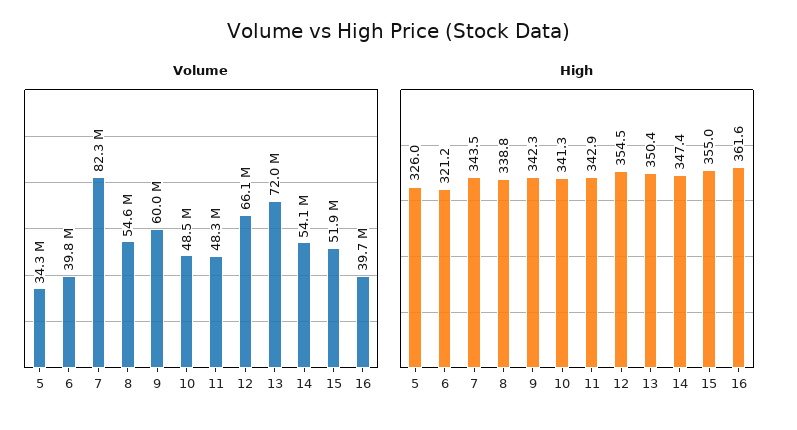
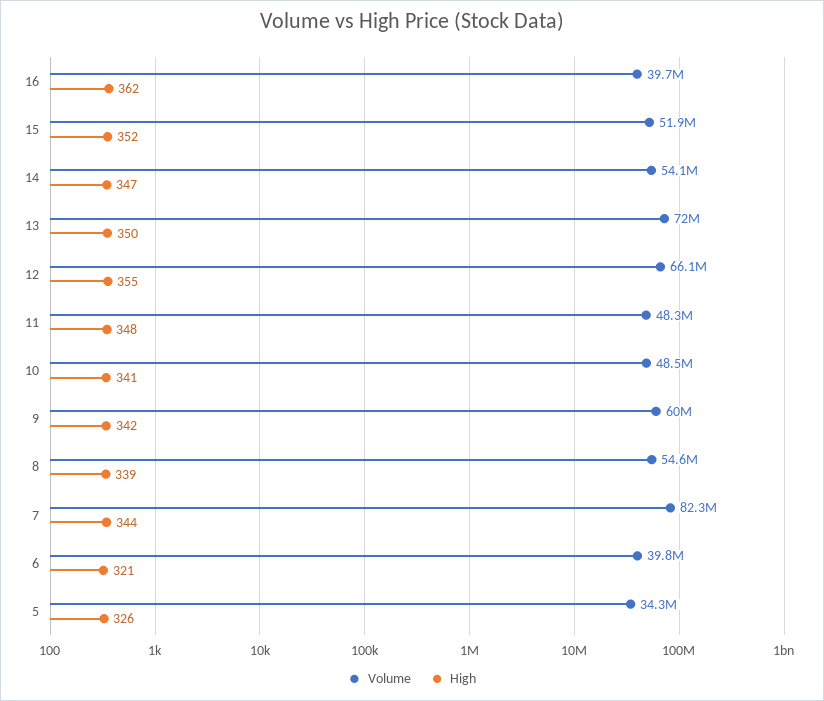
  {
    "Volume": {
      "5": 34300000,
      "6": 39800000,
      "7": 82300000,
      "8": 54600000,
      "9": 60000000,
      "10": 48500000,
      "11": 48300000,
      "12": 66100000,
      "13": 72000000,
      "14": 54100000,
      "15": 51900000,
      "16": 39700000
    },
    "High": {
      "5": 326,
      "6": 321.2,
      "7": 343.5,
      "8": 338.8,
      "9": 342.3,
      "10": 341.3,
-     "11": 342.9,
+     "11": 348,
      "12": 354.5,
      "13": 350.4,
      "14": 347.4,
-     "15": 355,
+     "15": 352,
      "16": 361.6
    }
  }

